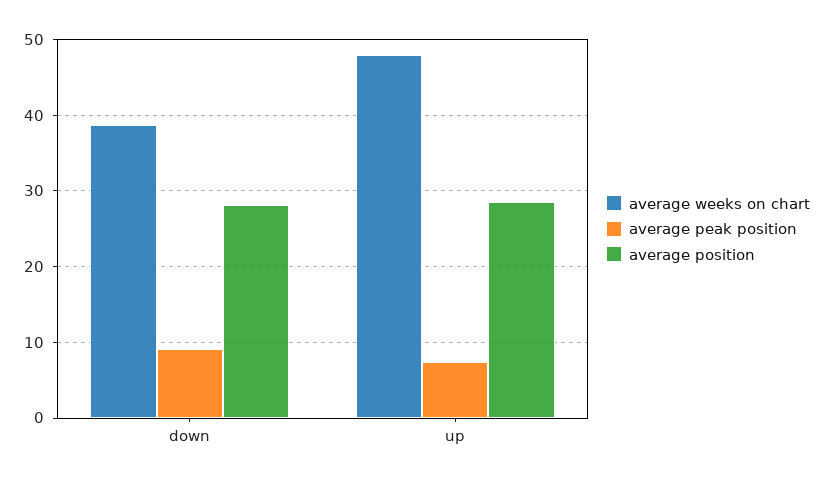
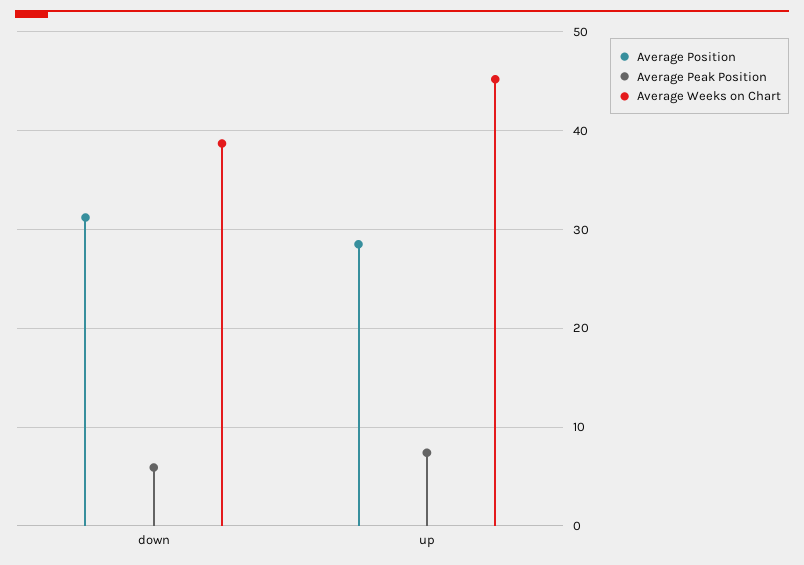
  {
    "average weeks on chart": {
      "down": 39,
-     "up": 48
+     "up": 45
    },
    "average peak position": {
-     "down": 9,
+     "down": 6,
      "up": 7
    },
    "average position": {
-     "down": 28,
+     "down": 31,
      "up": 29
    }
  }

